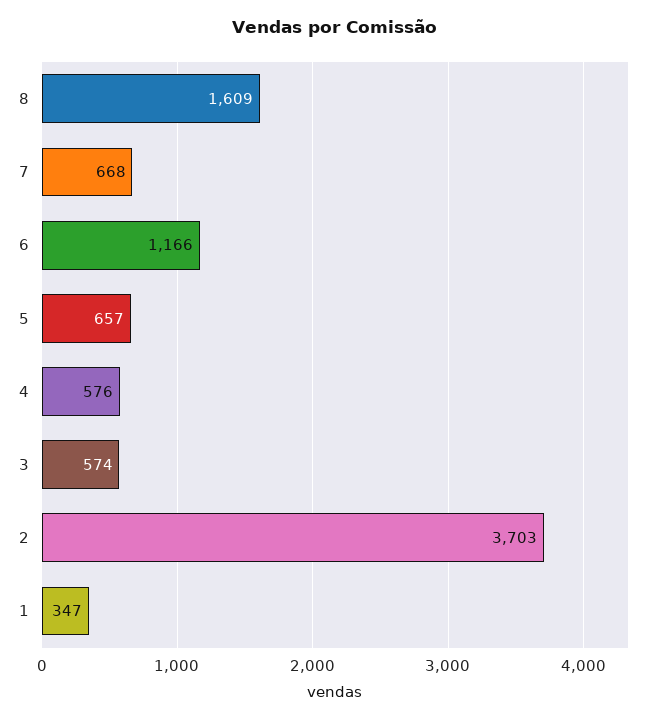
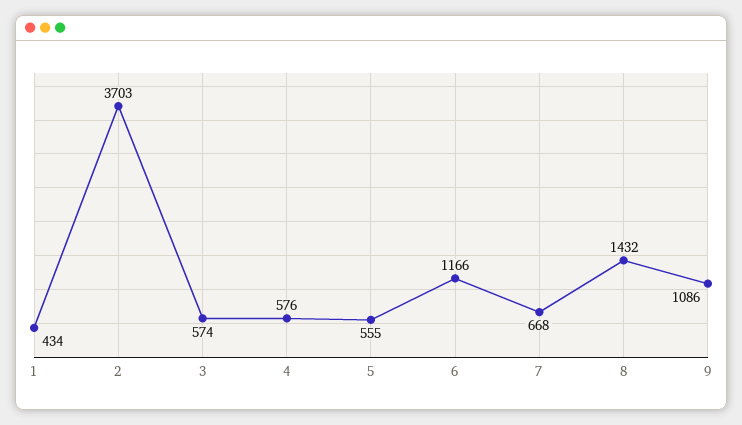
  {
-   "8": 1609,
+   "8": 1432,
    "7": 668,
    "6": 1166,
-   "5": 657,
+   "5": 555,
    "4": 576,
    "3": 574,
    "2": 3703,
-   "1": 347
+   "1": 434,
+   "9": 1086
  }

